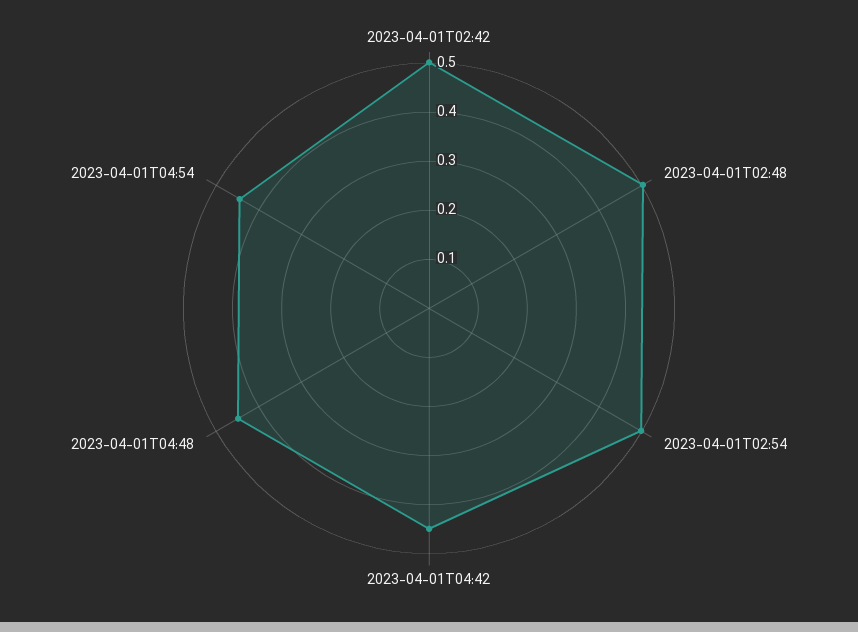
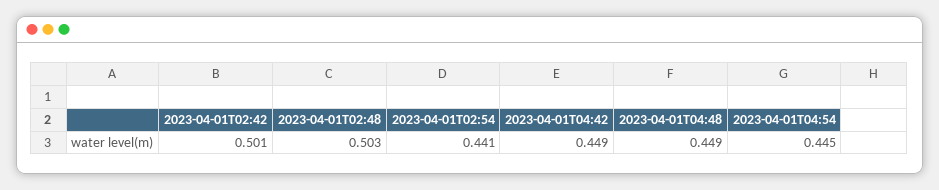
  {
    "2023-04-01T02:42": 0.501,
    "2023-04-01T02:48": 0.503,
-   "2023-04-01T02:54": 0.5,
+   "2023-04-01T02:54": 0.441,
    "2023-04-01T04:42": 0.449,
    "2023-04-01T04:48": 0.449,
    "2023-04-01T04:54": 0.445
  }

